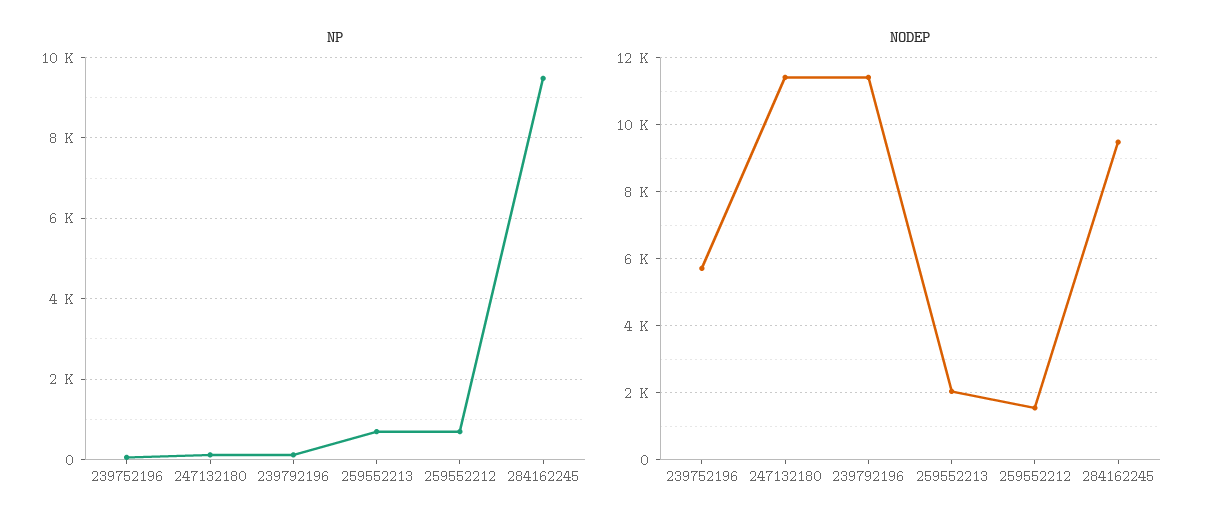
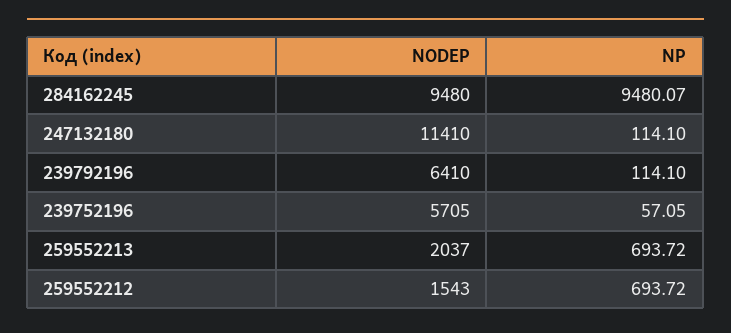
  {
    "NP": {
      "239752196": 57.05,
      "247132180": 114.1,
      "239792196": 114.1,
      "259552213": 693.72,
      "259552212": 693.72,
      "284162245": 9480.07
    },
    "NODEP": {
      "239752196": 5705,
      "247132180": 11410,
-     "239792196": 11400,
+     "239792196": 6410,
      "259552213": 2037,
      "259552212": 1543,
      "284162245": 9480
    }
  }

